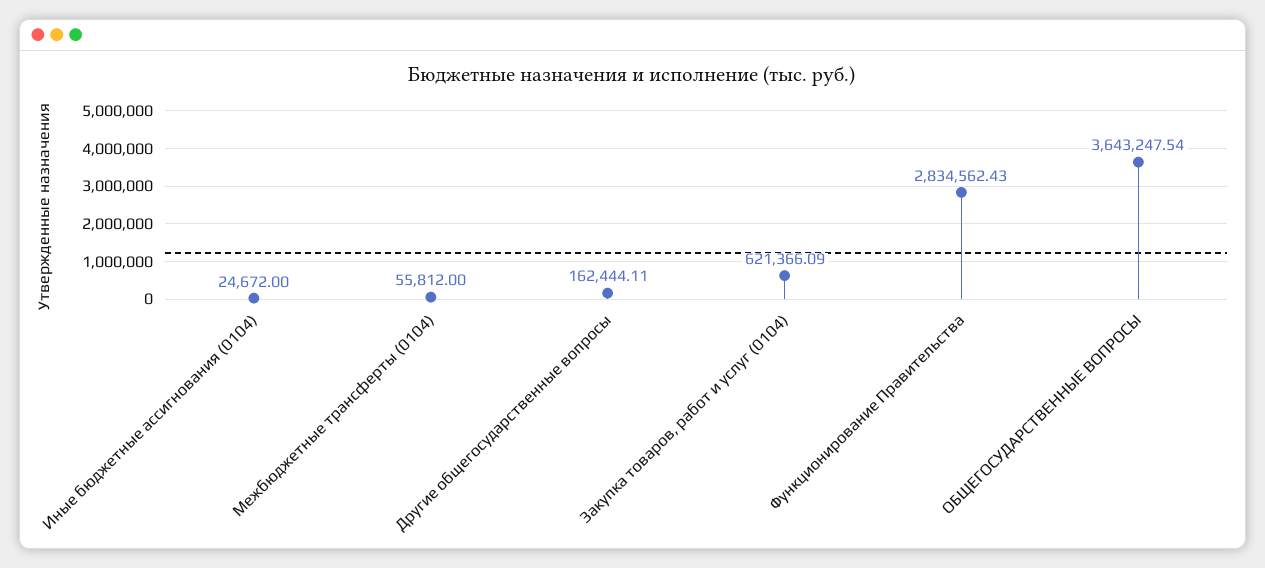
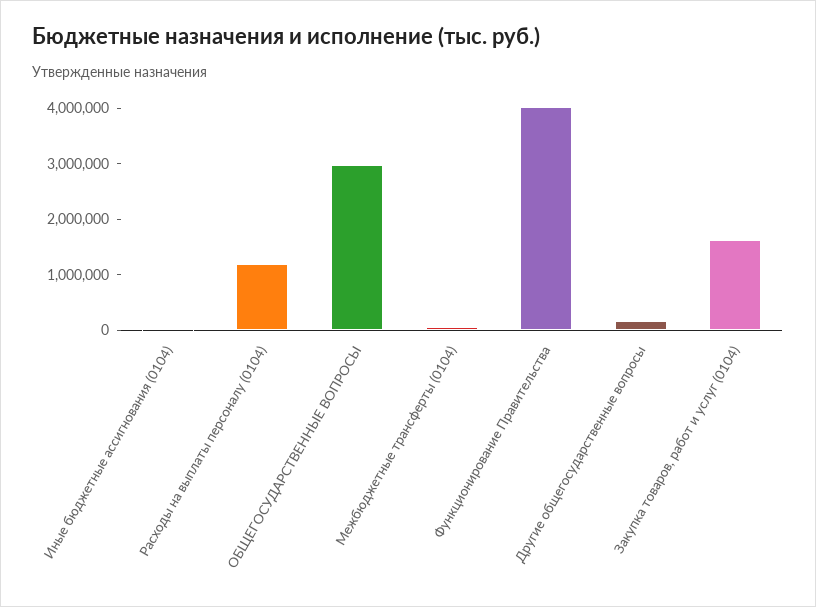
  {
    "Иные бюджетные ассигнования (0104)": 24672,
    "Межбюджетные трансферты (0104)": 55812,
    "Другие общегосударственные вопросы": 162444.11,
-   "Закупка товаров, работ и услуг (0104)": 621366.09,
+   "Закупка товаров, работ и услуг (0104)": 1600000,
-   "Функционирование Правительства": 2834562.43,
+   "Функционирование Правительства": 4000000,
-   "ОБЩЕГОСУДАРСТВЕННЫЕ ВОПРОСЫ": 3643247.54
+   "ОБЩЕГОСУДАРСТВЕННЫЕ ВОПРОСЫ": 3000000,
+   "Расходы на выплаты персоналу (0104)": 1200000
  }

